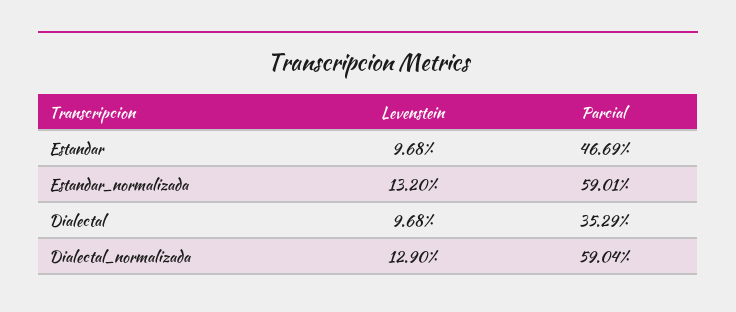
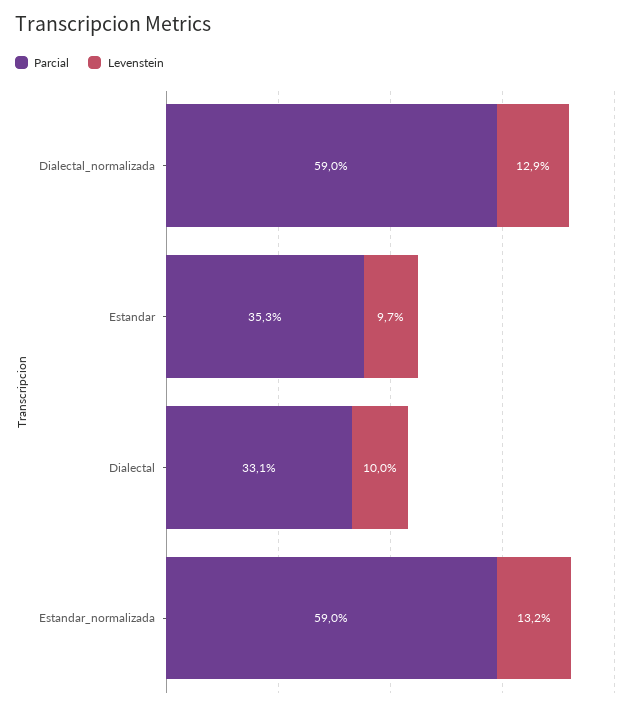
  {
    "Levenstein": {
      "Estandar": 9.68,
      "Estandar_normalizada": 13.2,
-     "Dialectal": 9.68,
+     "Dialectal": 10,
      "Dialectal_normalizada": 12.9
    },
    "Parcial": {
-     "Estandar": 46.69,
+     "Estandar": 35.3,
      "Estandar_normalizada": 59.01,
-     "Dialectal": 35.29,
+     "Dialectal": 33.1,
      "Dialectal_normalizada": 59.04
    }
  }

